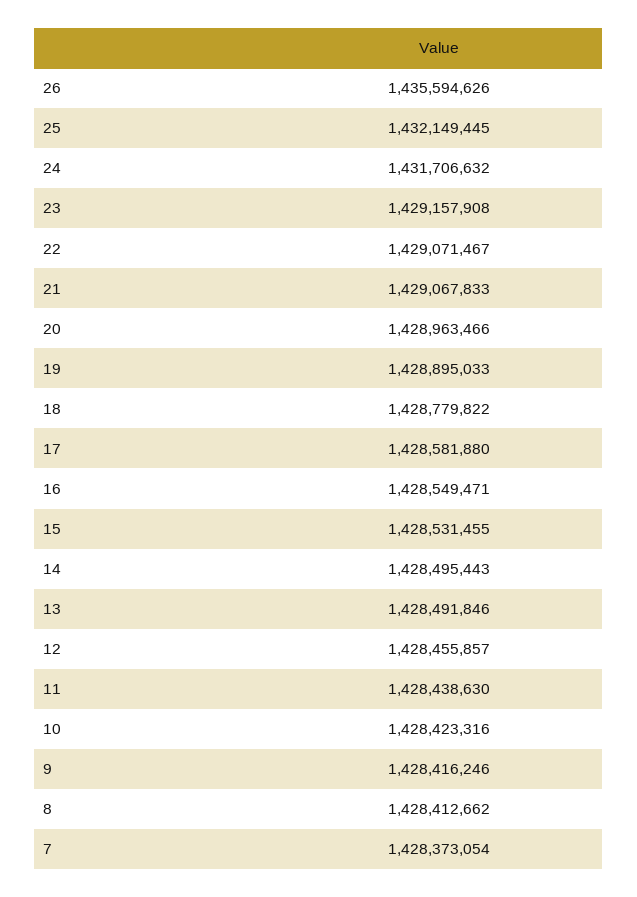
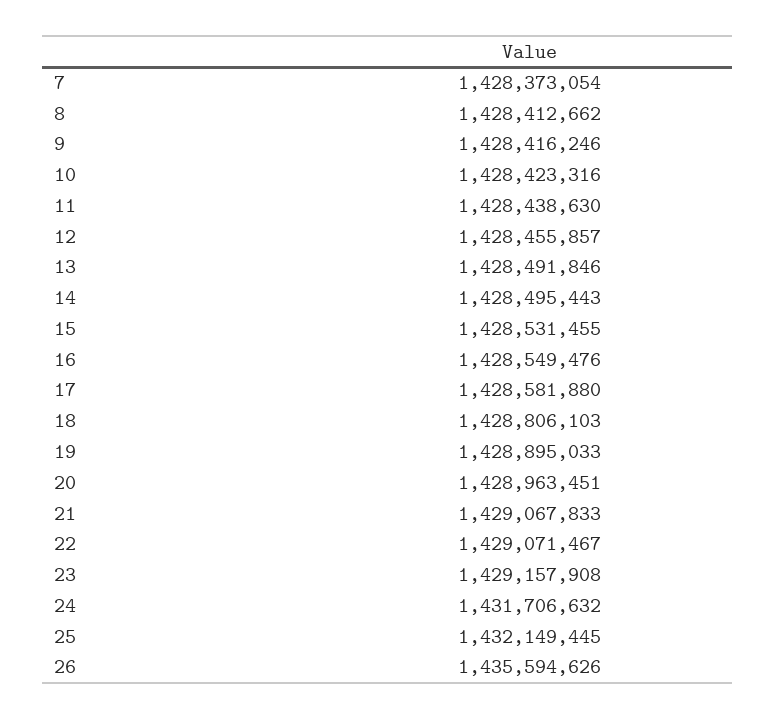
  {
    "26": 1435594626,
    "25": 1432149445,
    "24": 1431706632,
    "23": 1429157908,
    "22": 1429071467,
    "21": 1429067833,
-   "20": 1428963466,
+   "20": 1428963451,
    "19": 1428895033,
-   "18": 1428779822,
+   "18": 1428806103,
    "17": 1428581880,
-   "16": 1428549471,
+   "16": 1428549476,
    "15": 1428531455,
    "14": 1428495443,
    "13": 1428491846,
    "12": 1428455857,
    "11": 1428438630,
    "10": 1428423316,
    "9": 1428416246,
    "8": 1428412662,
    "7": 1428373054
  }

